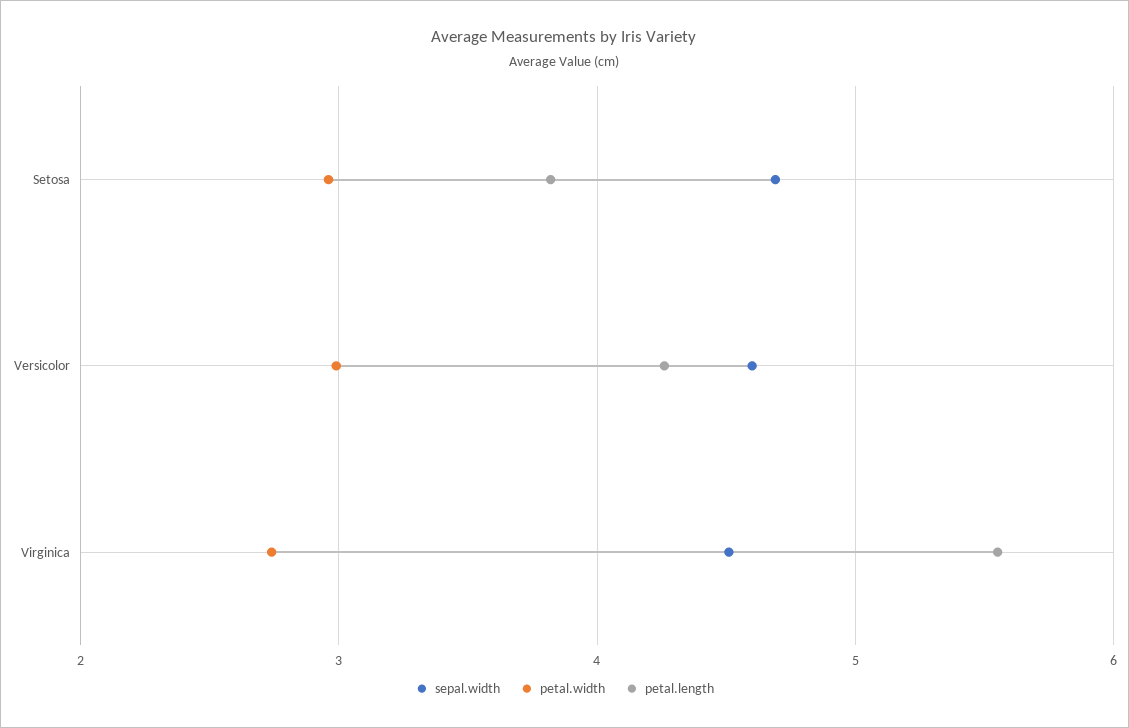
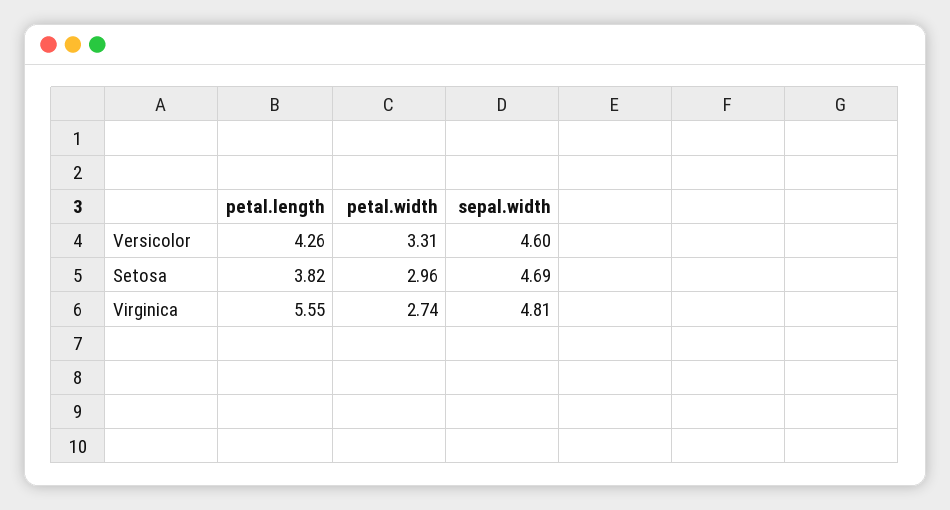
  {
    "sepal.width": {
      "Setosa": 4.69,
      "Versicolor": 4.6,
-     "Virginica": 4.5
+     "Virginica": 4.81
    },
    "petal.width": {
      "Setosa": 2.96,
-     "Versicolor": 3,
+     "Versicolor": 3.31,
      "Virginica": 2.74
    },
    "petal.length": {
      "Setosa": 3.82,
      "Versicolor": 4.26,
      "Virginica": 5.55
    }
  }

